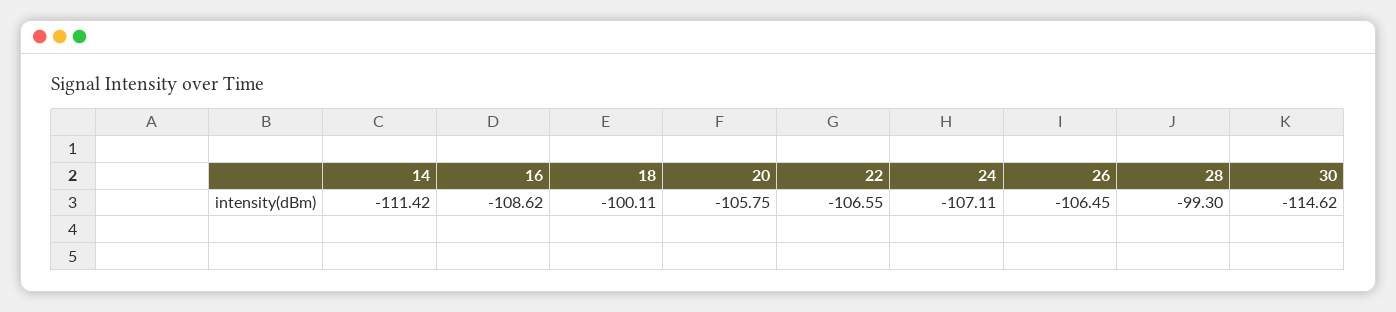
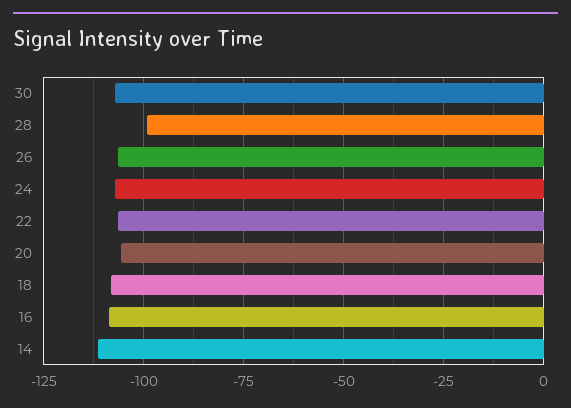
  {
    "14": -111.42,
    "16": -108.62,
-   "18": -100.11,
+   "18": -107.5,
    "20": -105.75,
    "22": -106.55,
    "24": -107.11,
    "26": -106.45,
    "28": -99.3,
-   "30": -114.62
+   "30": -107.5
  }

